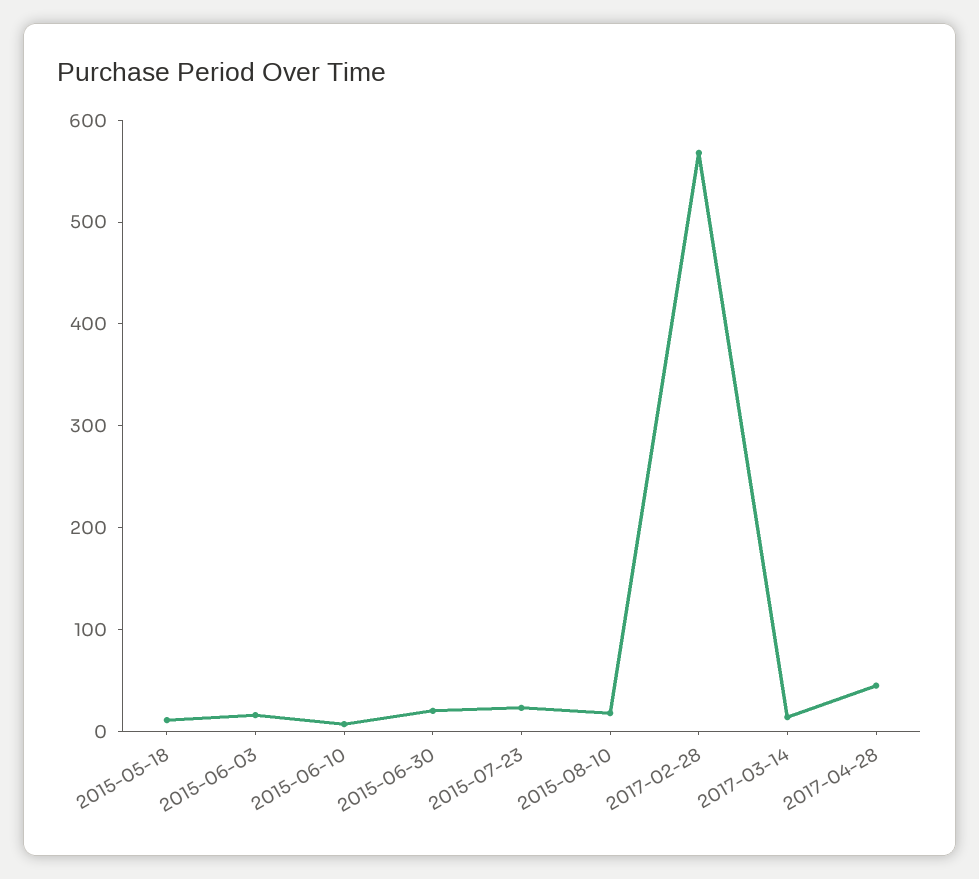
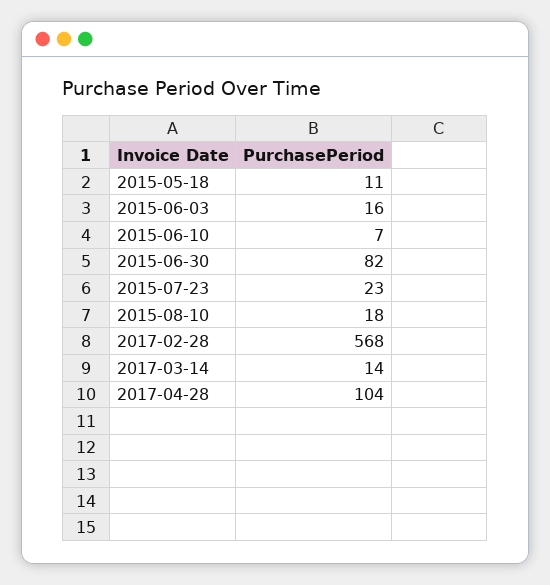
  {
    "2015-05-18": 11,
    "2015-06-03": 16,
    "2015-06-10": 7,
-   "2015-06-30": 20,
+   "2015-06-30": 82,
    "2015-07-23": 23,
    "2015-08-10": 18,
    "2017-02-28": 568,
    "2017-03-14": 14,
-   "2017-04-28": 40
+   "2017-04-28": 104
  }

